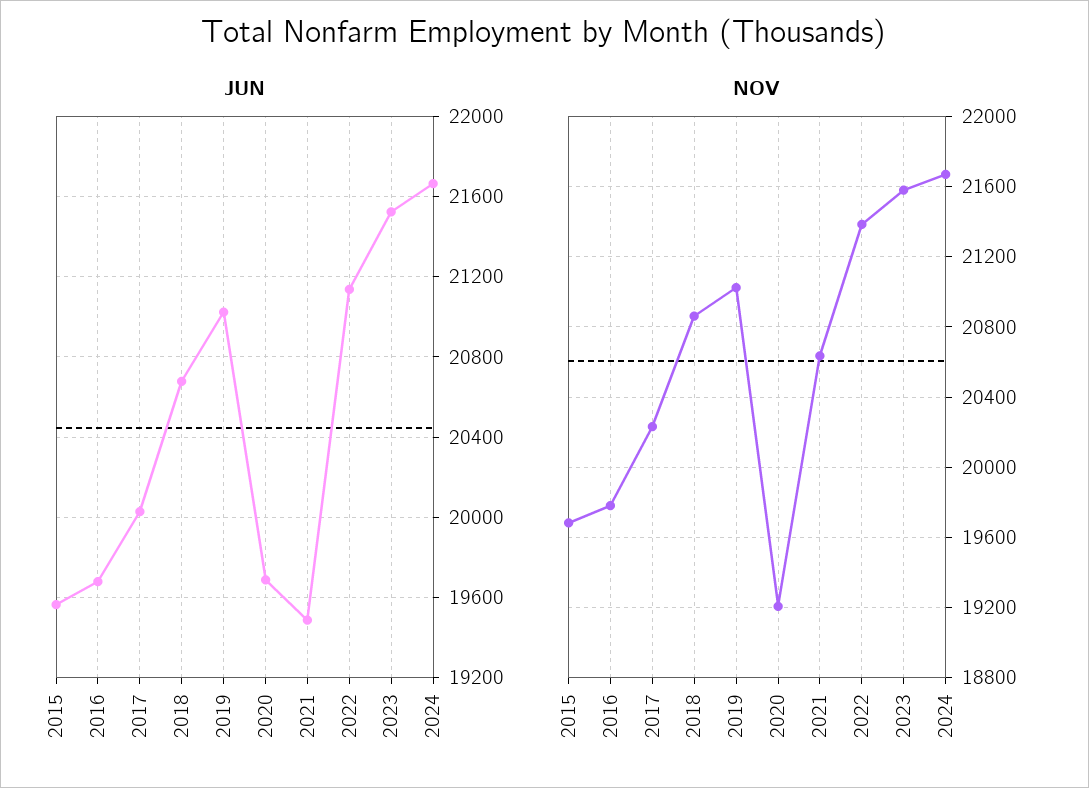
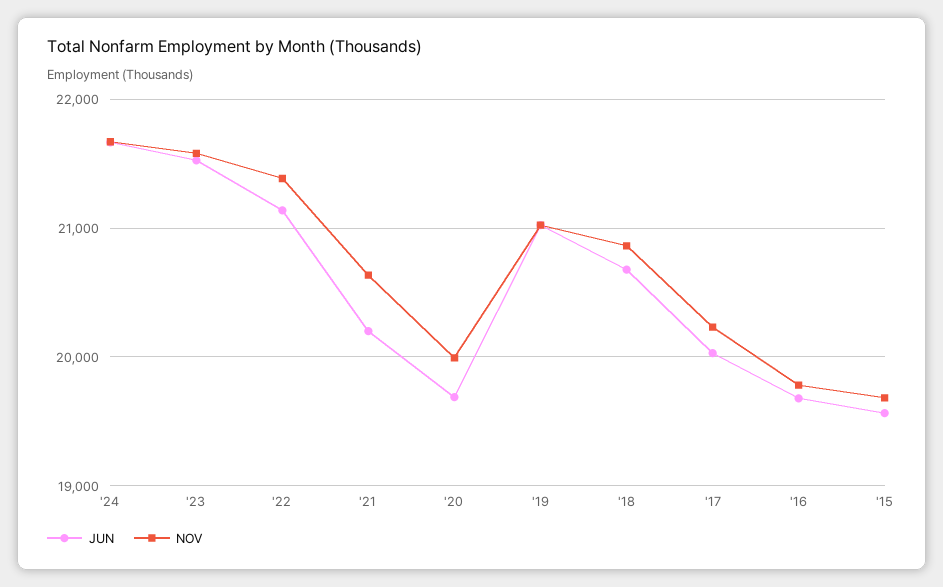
  {
    "JUN": {
      "2015": 19550,
      "2016": 19700,
      "2017": 20050,
      "2018": 20700,
      "2019": 21000,
      "2020": 19700,
-     "2021": 19500,
+     "2021": 20200,
      "2022": 21150,
      "2023": 21500,
      "2024": 21650
    },
    "NOV": {
      "2015": 19700,
      "2016": 19800,
      "2017": 20250,
      "2018": 20850,
      "2019": 21000,
-     "2020": 19200,
+     "2020": 20000,
      "2021": 20650,
      "2022": 21400,
      "2023": 21600,
      "2024": 21650
    }
  }

